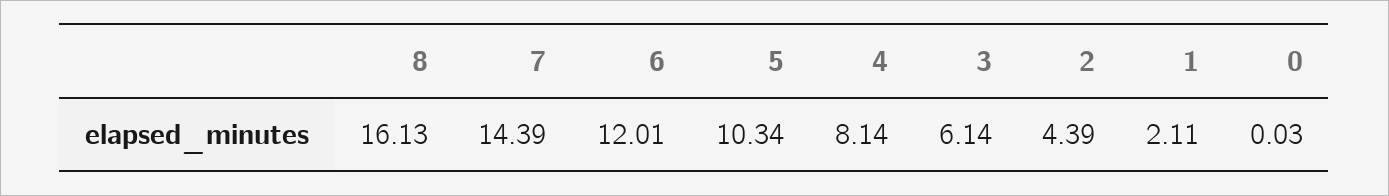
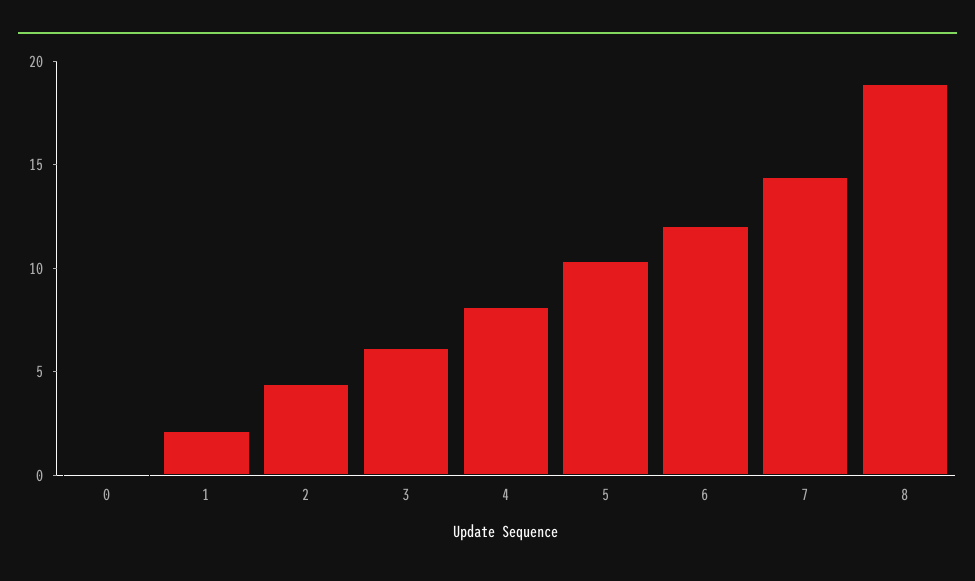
  {
-   "8": 16.13,
+   "8": 19,
    "7": 14.39,
    "6": 12.01,
    "5": 10.34,
    "4": 8.14,
    "3": 6.14,
    "2": 4.39,
    "1": 2.11,
    "0": 0.03
  }

